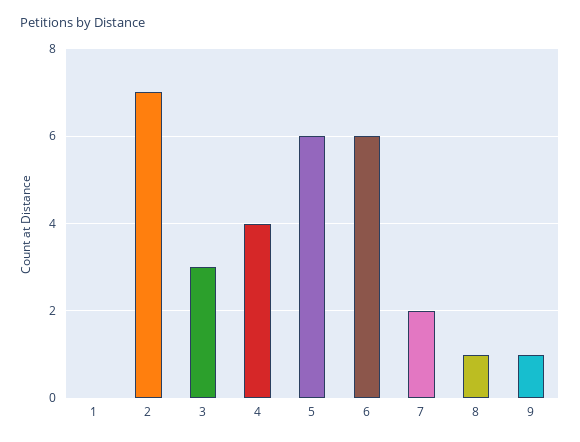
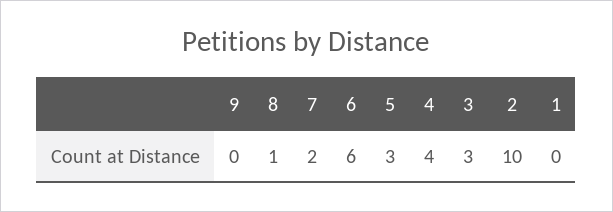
  {
    "1": 0,
-   "2": 7,
+   "2": 10,
    "3": 3,
    "4": 4,
-   "5": 6,
+   "5": 3,
    "6": 6,
    "7": 2,
    "8": 1,
-   "9": 1
+   "9": 0
  }

